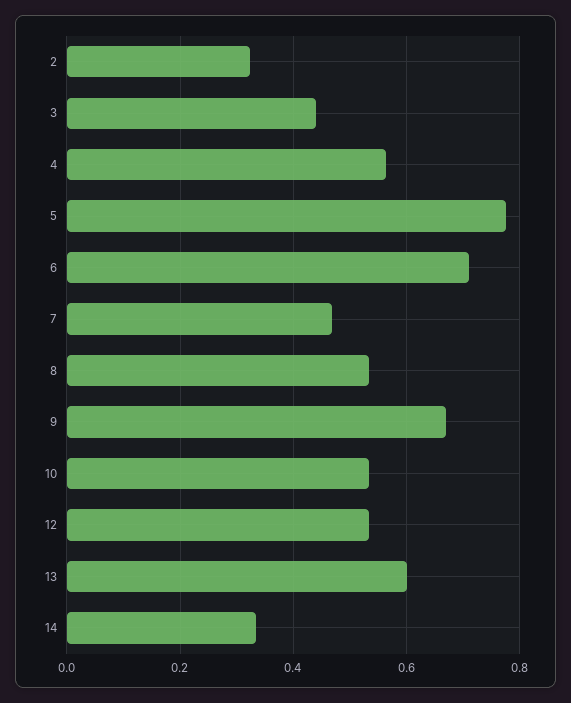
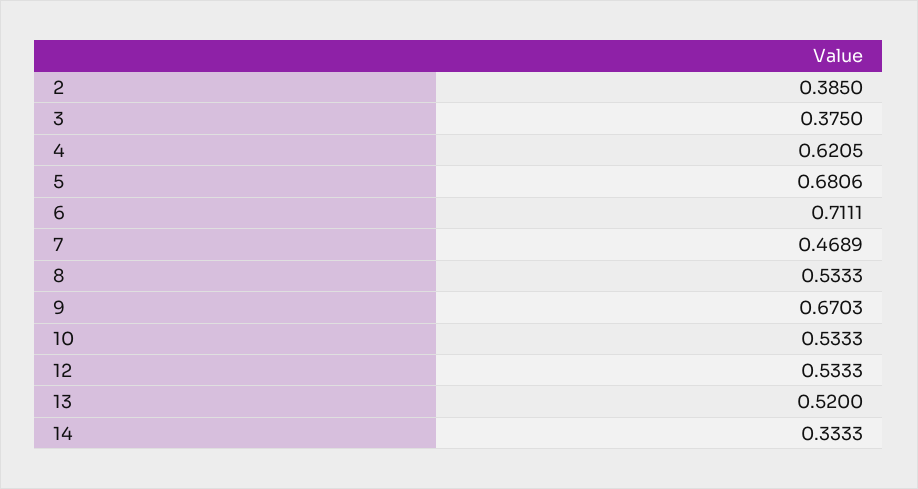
  {
-   "2": 0.32,
+   "2": 0.385,
-   "3": 0.44,
+   "3": 0.375,
-   "4": 0.56,
+   "4": 0.6205,
-   "5": 0.78,
+   "5": 0.6806,
    "6": 0.7111,
    "7": 0.4689,
    "8": 0.5333,
    "9": 0.6703,
    "10": 0.5333,
    "12": 0.5333,
-   "13": 0.6,
+   "13": 0.52,
    "14": 0.3333
  }

